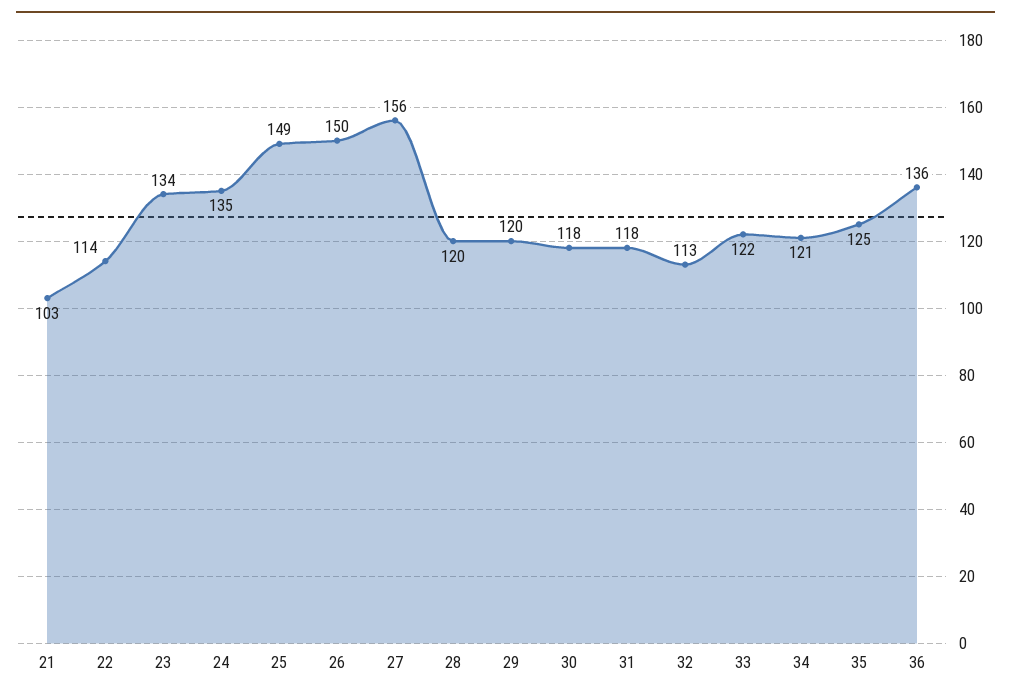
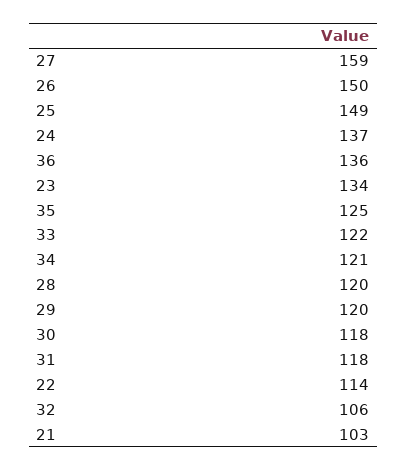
  {
    "21": 103,
    "22": 114,
    "23": 134,
-   "24": 135,
+   "24": 137,
    "25": 149,
    "26": 150,
-   "27": 156,
+   "27": 159,
    "28": 120,
    "29": 120,
    "30": 118,
    "31": 118,
-   "32": 113,
+   "32": 106,
    "33": 122,
    "34": 121,
    "35": 125,
    "36": 136
  }

